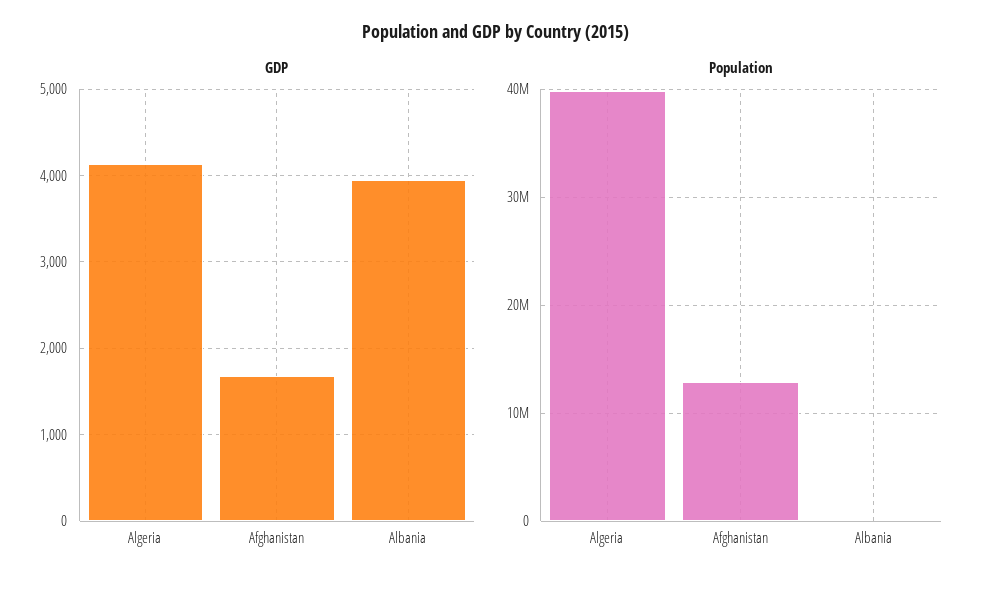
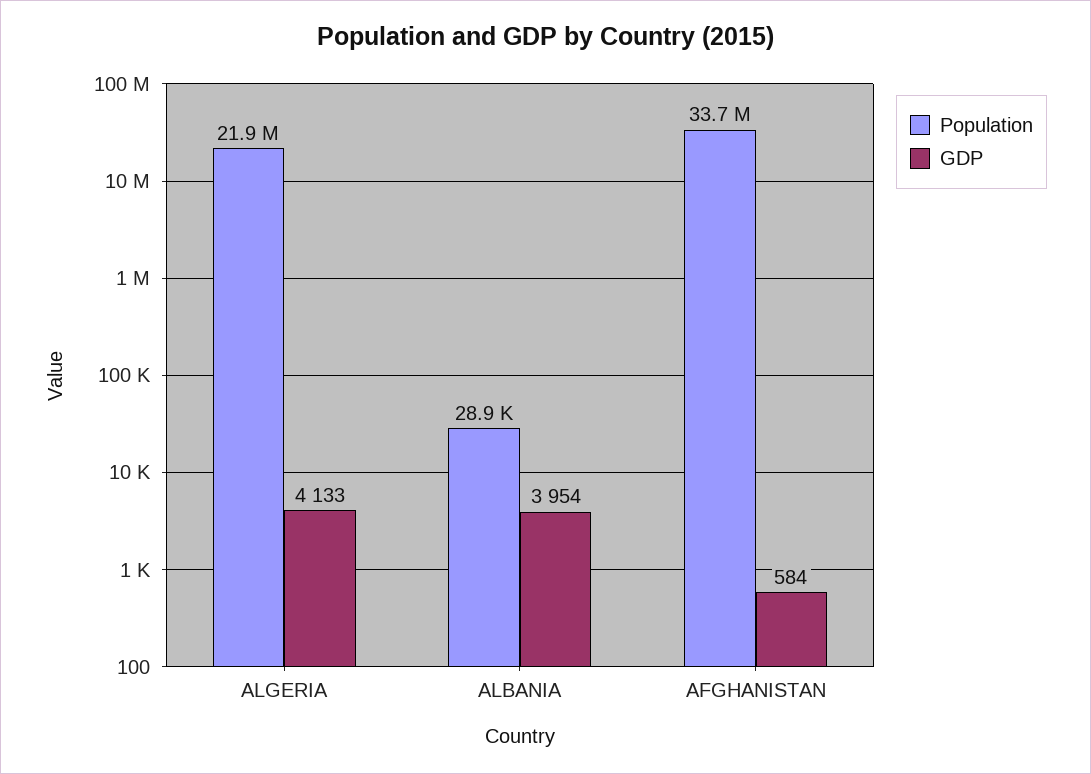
  {
    "GDP": {
      "Algeria": 4133,
-     "Afghanistan": 1700,
+     "Afghanistan": 584,
      "Albania": 3954
    },
    "Population": {
-     "Algeria": 40000000,
+     "Algeria": 21900000,
-     "Afghanistan": 13000000,
+     "Afghanistan": 33700000,
      "Albania": 28900
    }
  }

